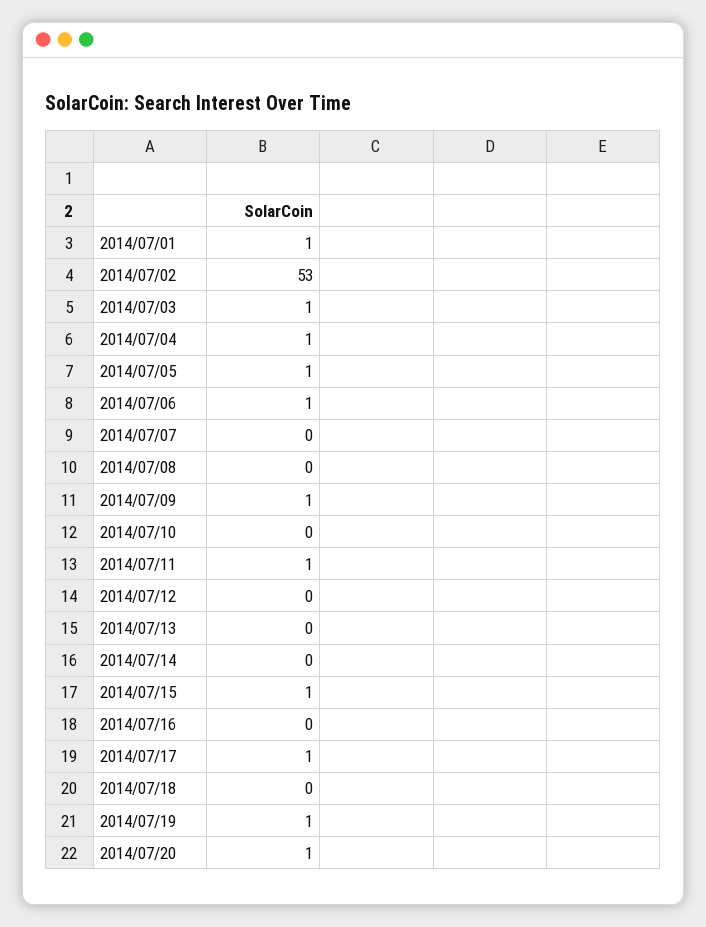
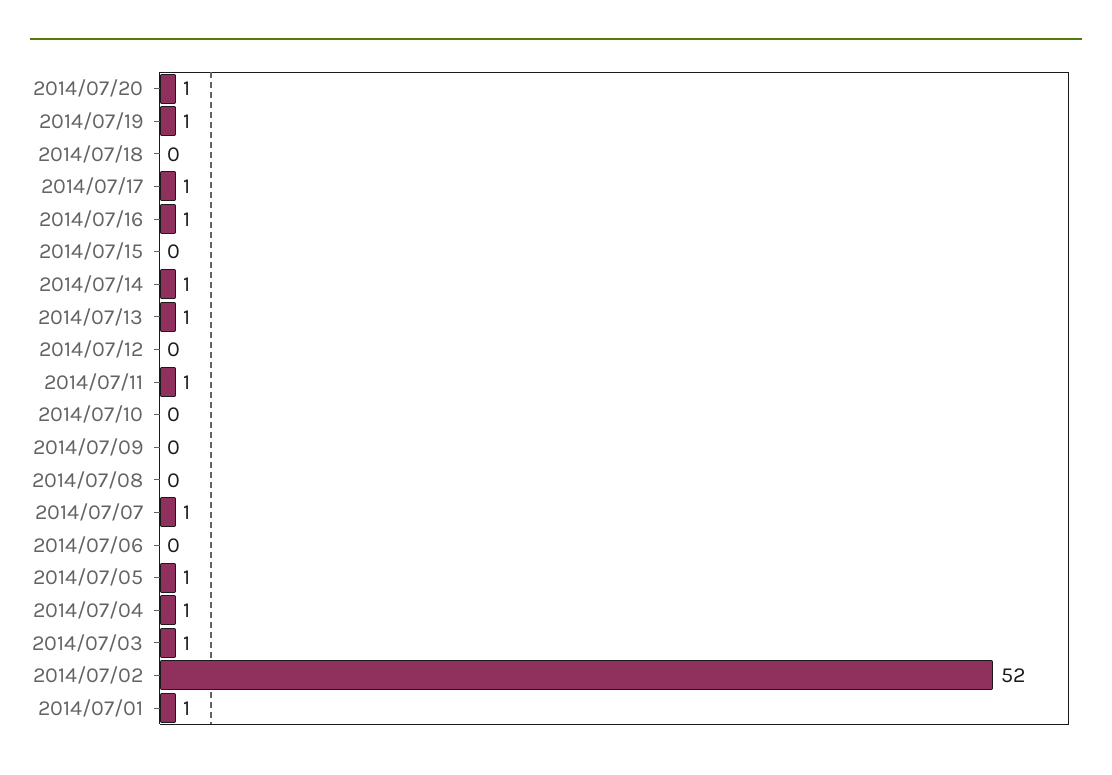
  {
    "2014/07/01": 1,
-   "2014/07/02": 53,
+   "2014/07/02": 52,
    "2014/07/03": 1,
    "2014/07/04": 1,
    "2014/07/05": 1,
-   "2014/07/06": 1,
+   "2014/07/06": 0,
-   "2014/07/07": 0,
+   "2014/07/07": 1,
    "2014/07/08": 0,
-   "2014/07/09": 1,
+   "2014/07/09": 0,
    "2014/07/10": 0,
    "2014/07/11": 1,
    "2014/07/12": 0,
-   "2014/07/13": 0,
+   "2014/07/13": 1,
-   "2014/07/14": 0,
+   "2014/07/14": 1,
-   "2014/07/15": 1,
+   "2014/07/15": 0,
-   "2014/07/16": 0,
+   "2014/07/16": 1,
    "2014/07/17": 1,
    "2014/07/18": 0,
    "2014/07/19": 1,
    "2014/07/20": 1
  }

